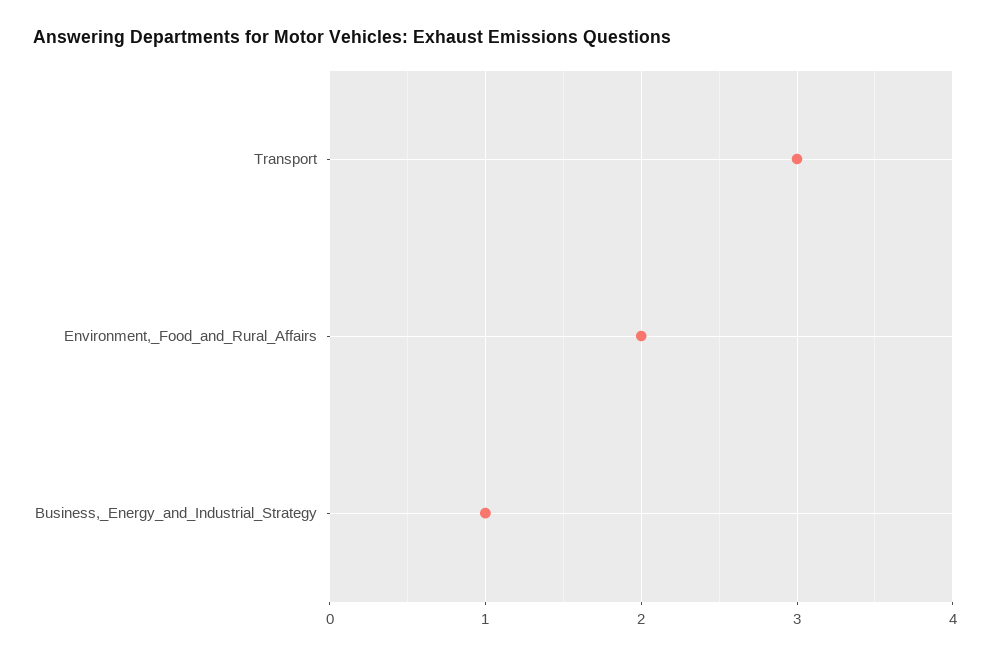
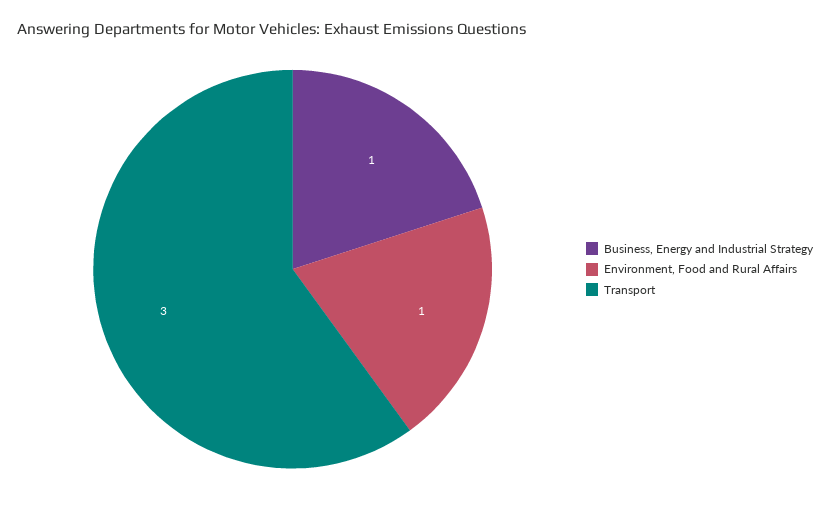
  {
    "Transport": 3,
-   "Environment,_Food_and_Rural_Affairs": 2,
+   "Environment,_Food_and_Rural_Affairs": 1,
    "Business,_Energy_and_Industrial_Strategy": 1
  }

